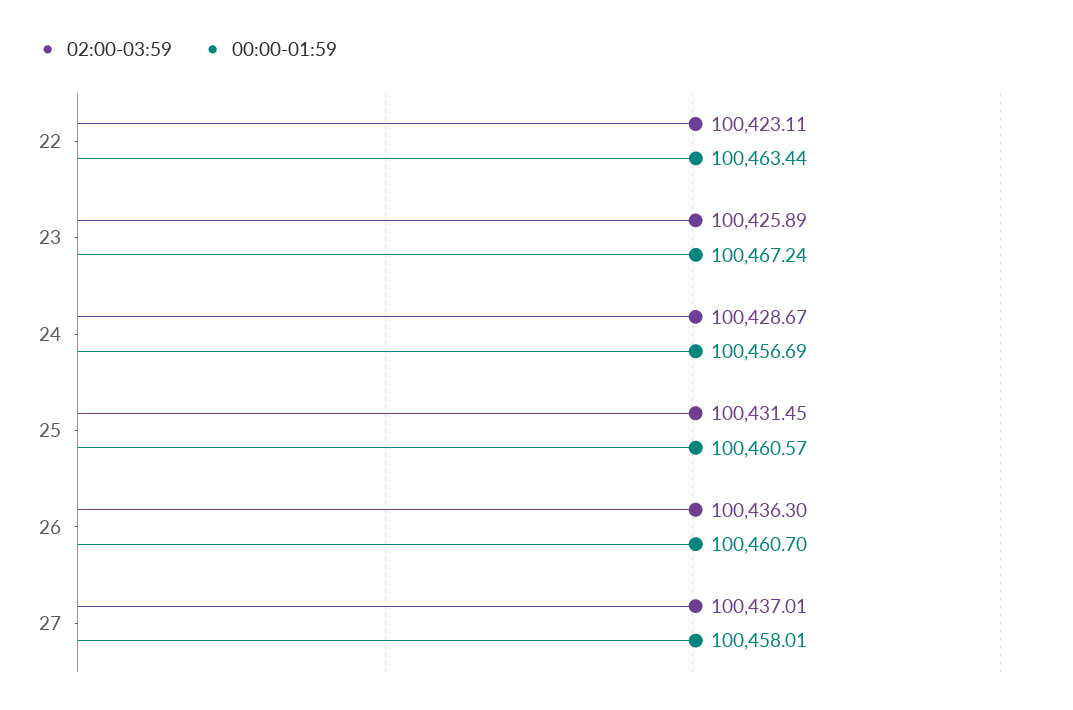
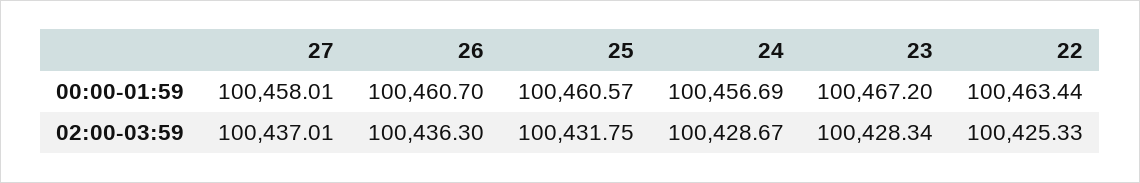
  {
    "02:00-03:59": {
-     "22": 100423.11,
+     "22": 100425.33,
-     "23": 100425.89,
+     "23": 100428.34,
      "24": 100428.67,
-     "25": 100431.45,
+     "25": 100431.75,
      "26": 100436.3,
      "27": 100437.01
    },
    "00:00-01:59": {
      "22": 100463.44,
-     "23": 100467.24,
+     "23": 100467.2,
      "24": 100456.69,
      "25": 100460.57,
      "26": 100460.7,
      "27": 100458.01
    }
  }

